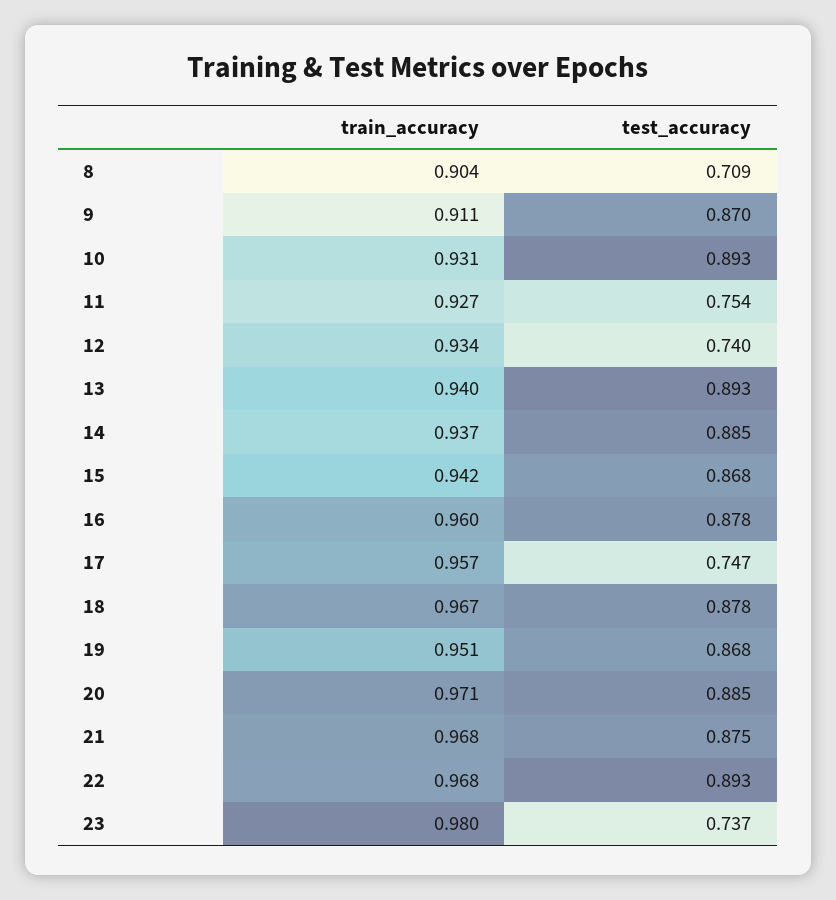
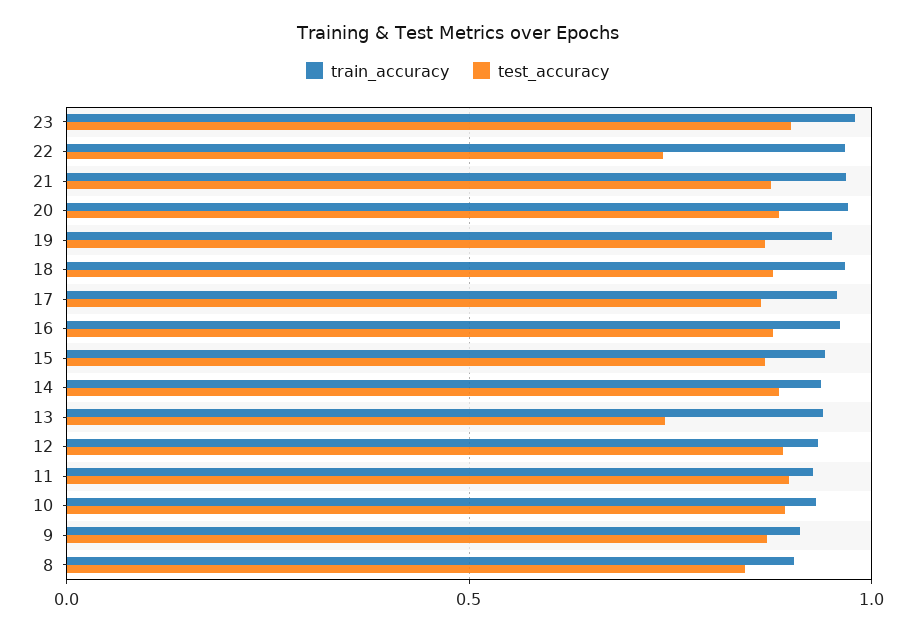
  {
    "train_accuracy": {
      "8": 0.904,
      "9": 0.911,
      "10": 0.931,
      "11": 0.927,
      "12": 0.934,
      "13": 0.94,
      "14": 0.937,
      "15": 0.942,
      "16": 0.96,
      "17": 0.957,
      "18": 0.967,
      "19": 0.951,
      "20": 0.971,
      "21": 0.968,
      "22": 0.968,
      "23": 0.98
    },
    "test_accuracy": {
-     "8": 0.709,
+     "8": 0.85,
      "9": 0.87,
      "10": 0.893,
-     "11": 0.754,
+     "11": 0.9,
-     "12": 0.74,
+     "12": 0.9,
-     "13": 0.893,
+     "13": 0.75,
      "14": 0.885,
      "15": 0.868,
      "16": 0.878,
-     "17": 0.747,
+     "17": 0.85,
      "18": 0.878,
      "19": 0.868,
      "20": 0.885,
      "21": 0.875,
-     "22": 0.893,
+     "22": 0.75,
-     "23": 0.737
+     "23": 0.9
    }
  }

